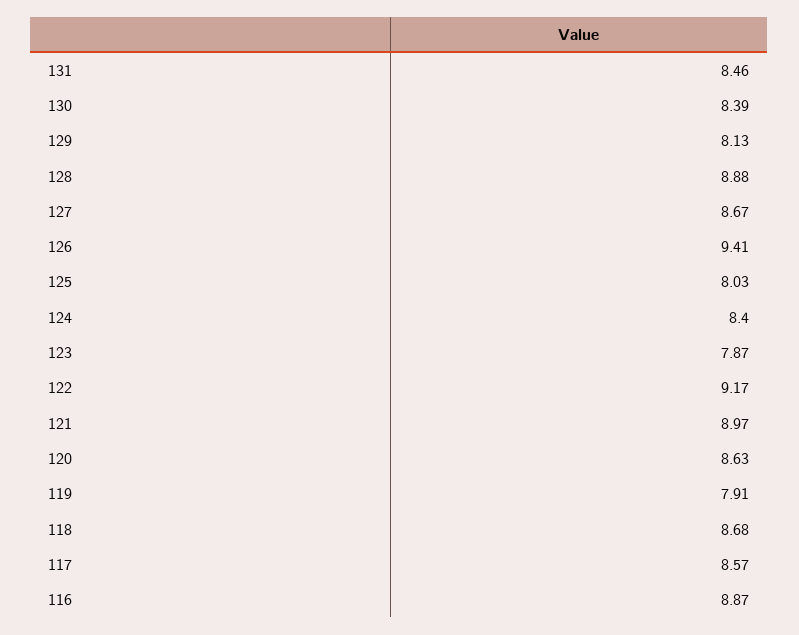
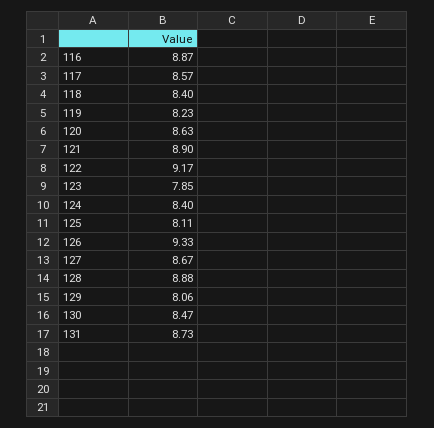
  {
-   "131": 8.46,
+   "131": 8.73,
-   "130": 8.39,
+   "130": 8.47,
-   "129": 8.13,
+   "129": 8.06,
    "128": 8.88,
    "127": 8.67,
-   "126": 9.41,
+   "126": 9.33,
-   "125": 8.03,
+   "125": 8.11,
    "124": 8.4,
-   "123": 7.87,
+   "123": 7.85,
    "122": 9.17,
-   "121": 8.97,
+   "121": 8.9,
    "120": 8.63,
-   "119": 7.91,
+   "119": 8.23,
-   "118": 8.68,
+   "118": 8.4,
    "117": 8.57,
    "116": 8.87
  }

